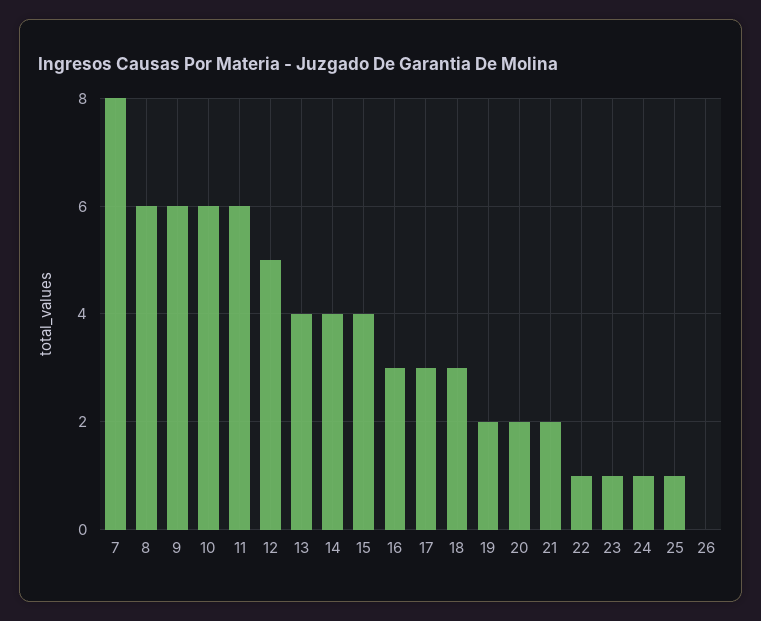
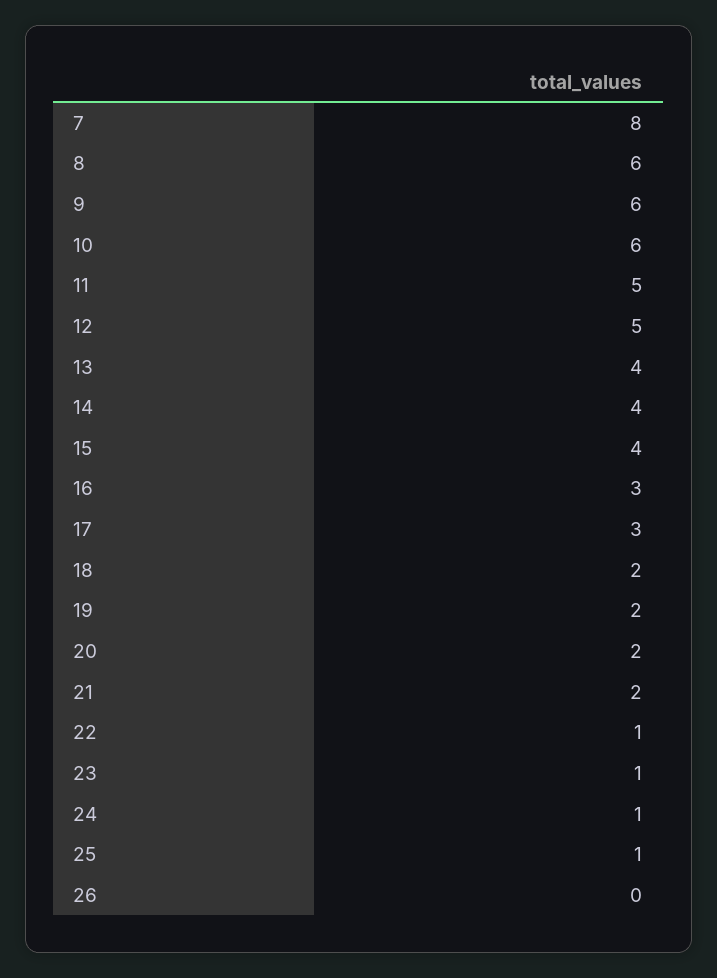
  {
    "7": 8,
    "8": 6,
    "9": 6,
    "10": 6,
-   "11": 6,
+   "11": 5,
    "12": 5,
    "13": 4,
    "14": 4,
    "15": 4,
    "16": 3,
    "17": 3,
-   "18": 3,
+   "18": 2,
    "19": 2,
    "20": 2,
    "21": 2,
    "22": 1,
    "23": 1,
    "24": 1,
    "25": 1,
    "26": 0
  }

